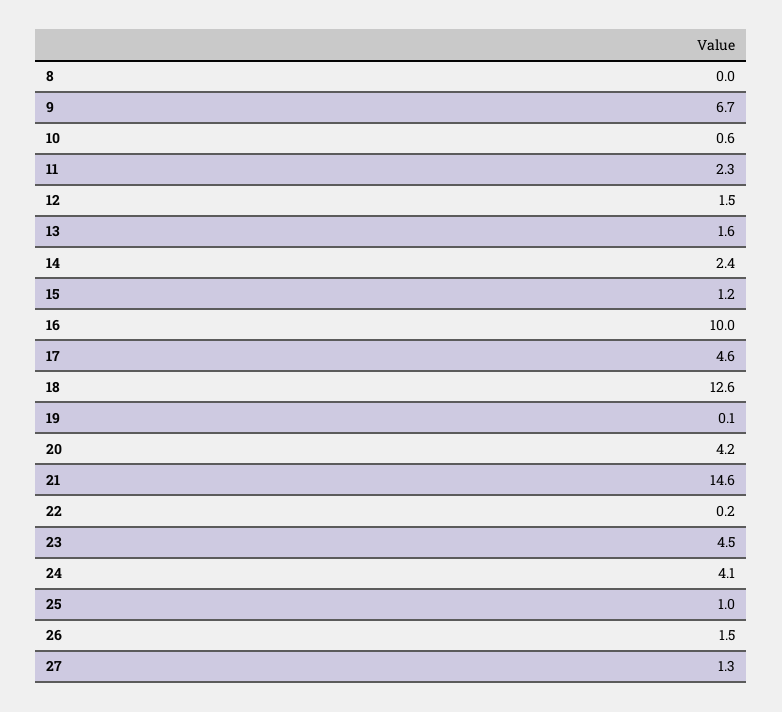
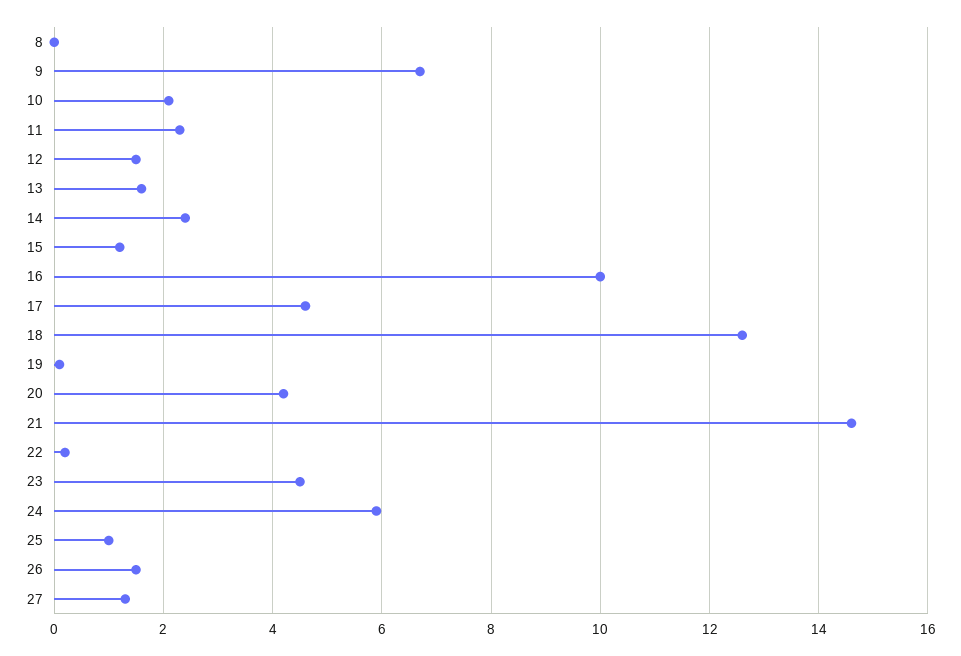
  {
    "8": 0,
    "9": 6.7,
-   "10": 0.6,
+   "10": 2,
    "11": 2.3,
    "12": 1.5,
    "13": 1.6,
    "14": 2.4,
    "15": 1.2,
    "16": 10,
    "17": 4.6,
    "18": 12.6,
    "19": 0.1,
    "20": 4.2,
    "21": 14.6,
    "22": 0.2,
    "23": 4.5,
-   "24": 4.1,
+   "24": 6,
    "25": 1,
    "26": 1.5,
    "27": 1.3
  }

